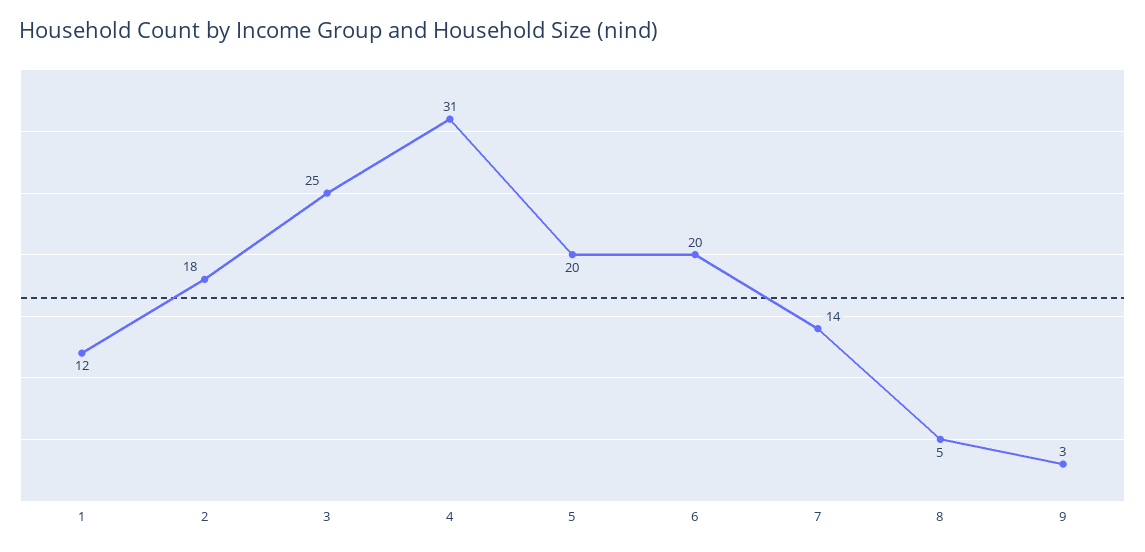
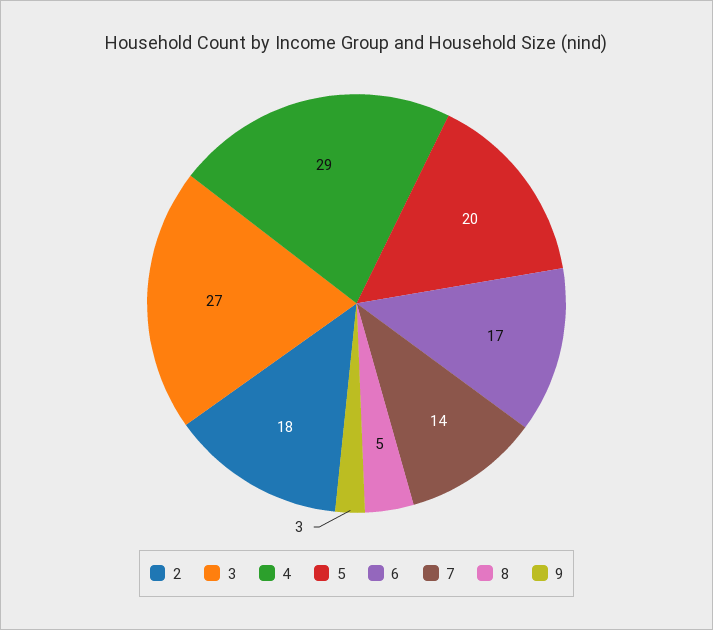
  {
-   "1": 12,
    "2": 18,
-   "3": 25,
+   "3": 27,
-   "4": 31,
+   "4": 29,
    "5": 20,
-   "6": 20,
+   "6": 17,
    "7": 14,
    "8": 5,
    "9": 3
  }

